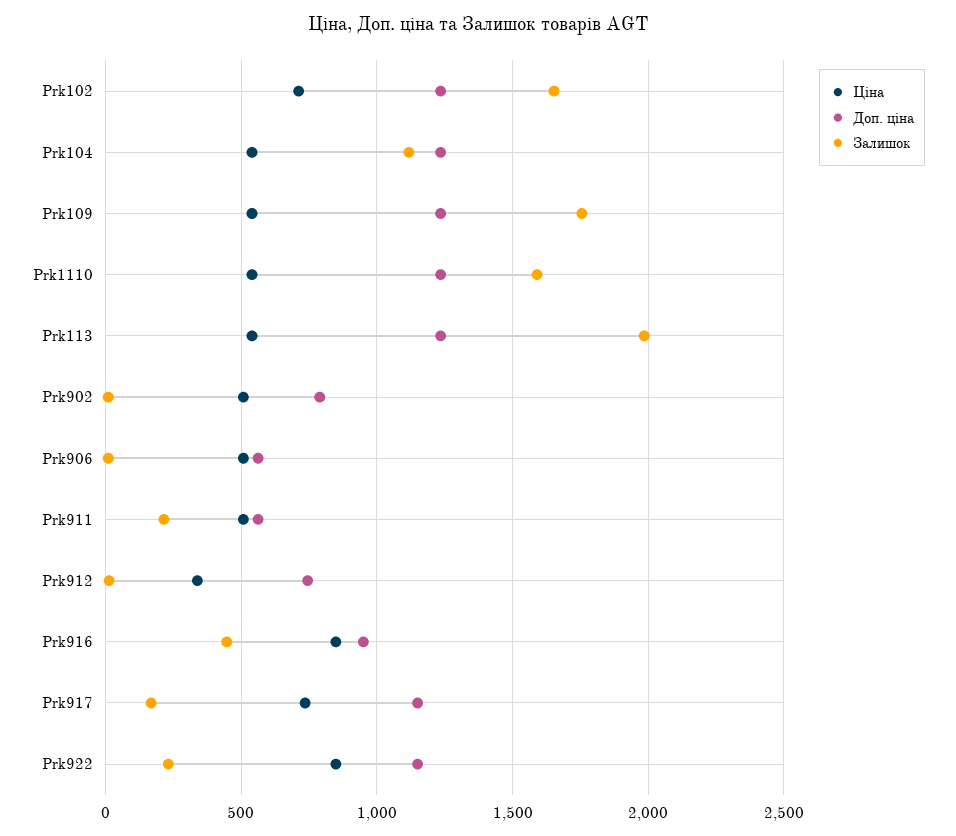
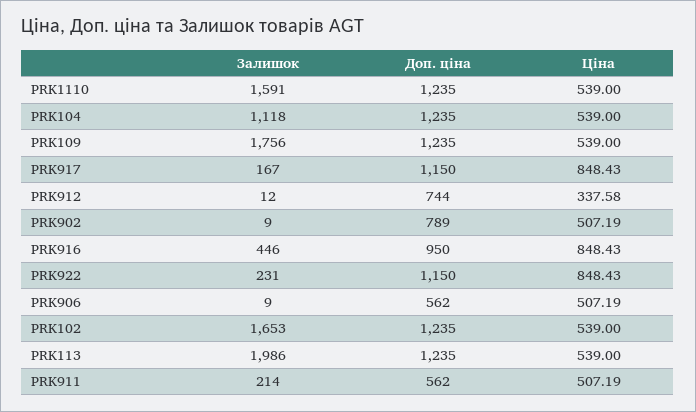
  {
    "Ціна": {
-     "Prk102": 700,
+     "Prk102": 539,
      "Prk104": 539,
      "Prk109": 539,
      "Prk1110": 539,
      "Prk113": 539,
      "Prk902": 507.19,
      "Prk906": 507.19,
      "Prk911": 507.19,
      "Prk912": 337.58,
      "Prk916": 848.43,
-     "Prk917": 750,
+     "Prk917": 848.43,
      "Prk922": 848.43
    },
    "Доп. ціна": {
      "Prk102": 1235,
      "Prk104": 1235,
      "Prk109": 1235,
      "Prk1110": 1235,
      "Prk113": 1235,
      "Prk902": 789,
      "Prk906": 562,
      "Prk911": 562,
      "Prk912": 744,
      "Prk916": 950,
      "Prk917": 1150,
      "Prk922": 1150
    },
    "Залишок": {
      "Prk102": 1653,
      "Prk104": 1118,
      "Prk109": 1756,
      "Prk1110": 1591,
      "Prk113": 1986,
      "Prk902": 9,
      "Prk906": 9,
      "Prk911": 214,
      "Prk912": 12,
      "Prk916": 446,
      "Prk917": 167,
      "Prk922": 231
    }
  }

